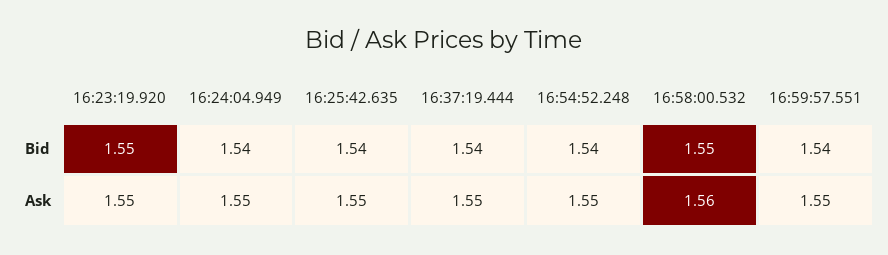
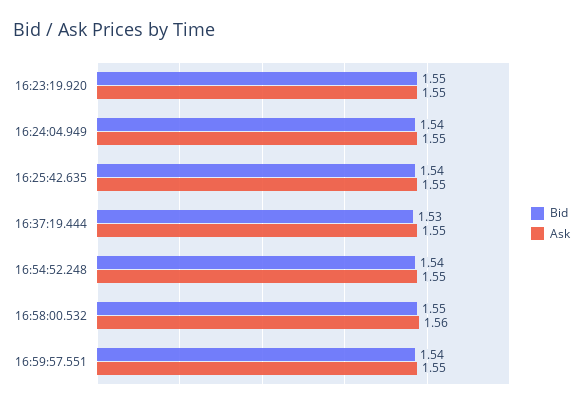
  {
    "Bid": {
      "16:23:19.920": 1.55,
      "16:24:04.949": 1.54,
      "16:25:42.635": 1.54,
-     "16:37:19.444": 1.54,
+     "16:37:19.444": 1.53,
      "16:54:52.248": 1.54,
      "16:58:00.532": 1.55,
      "16:59:57.551": 1.54
    },
    "Ask": {
      "16:23:19.920": 1.55,
      "16:24:04.949": 1.55,
      "16:25:42.635": 1.55,
      "16:37:19.444": 1.55,
      "16:54:52.248": 1.55,
      "16:58:00.532": 1.56,
      "16:59:57.551": 1.55
    }
  }

